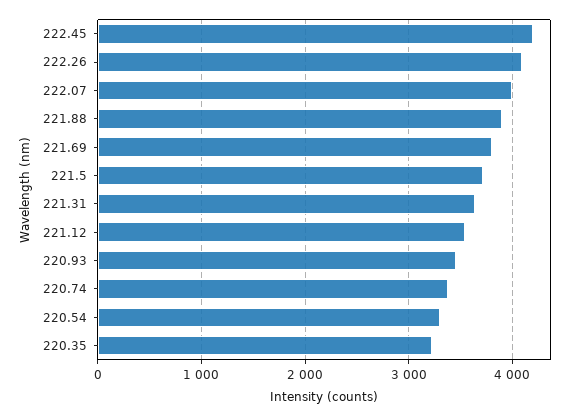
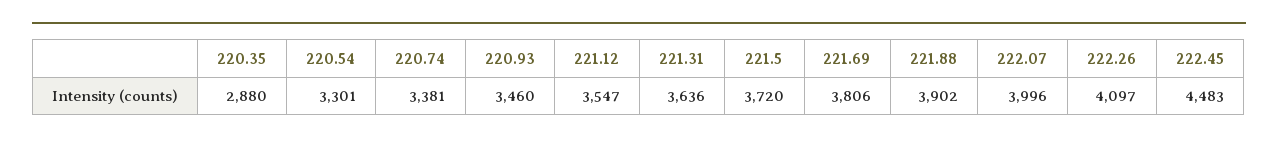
  {
-   "222.45": 4200,
+   "222.45": 4483,
    "222.26": 4097,
    "222.07": 3996,
    "221.88": 3902,
    "221.69": 3806,
    "221.5": 3720,
    "221.31": 3636,
    "221.12": 3547,
    "220.93": 3460,
    "220.74": 3381,
    "220.54": 3301,
-   "220.35": 3200
+   "220.35": 2880
  }

